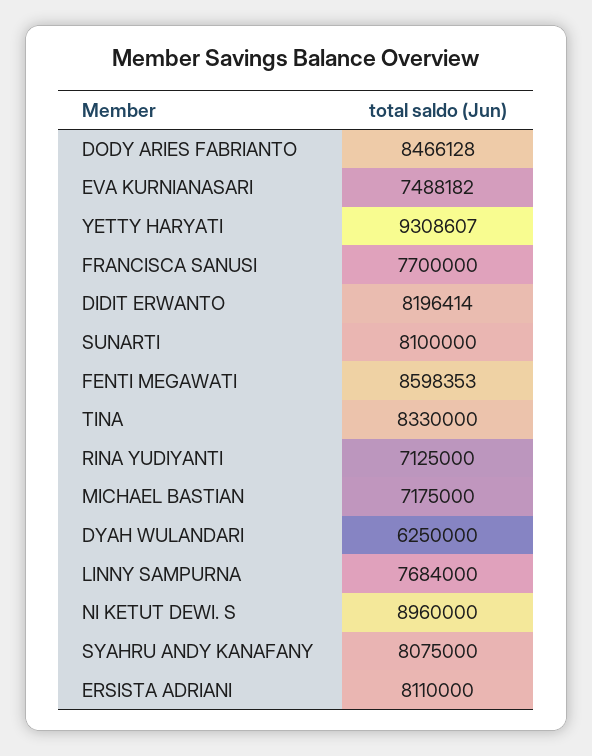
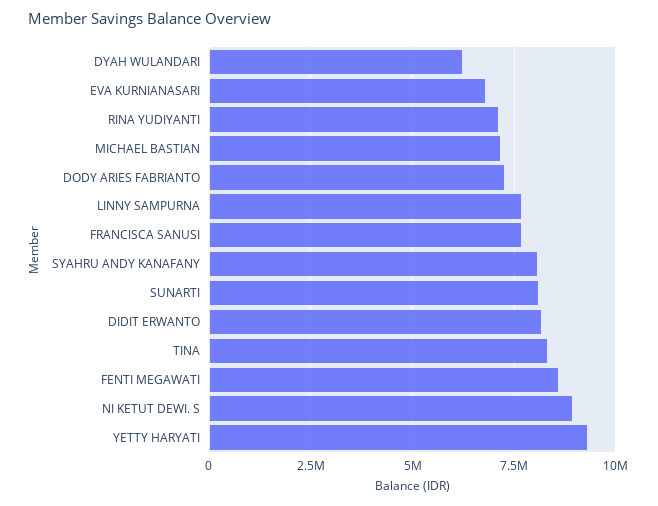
  {
-   "DODY ARIES FABRIANTO": 8466128,
+   "DODY ARIES FABRIANTO": 7250000,
-   "EVA KURNIANASARI": 7488182,
+   "EVA KURNIANASARI": 6750000,
    "YETTY HARYATI": 9308607,
    "FRANCISCA SANUSI": 7700000,
    "DIDIT ERWANTO": 8196414,
    "SUNARTI": 8100000,
    "FENTI MEGAWATI": 8598353,
    "TINA": 8330000,
    "RINA YUDIYANTI": 7125000,
    "MICHAEL BASTIAN": 7175000,
    "DYAH WULANDARI": 6250000,
    "LINNY SAMPURNA": 7684000,
    "NI KETUT DEWI. S": 8960000,
-   "SYAHRU ANDY KANAFANY": 8075000,
+   "SYAHRU ANDY KANAFANY": 8075000
-   "ERSISTA ADRIANI": 8110000
  }

